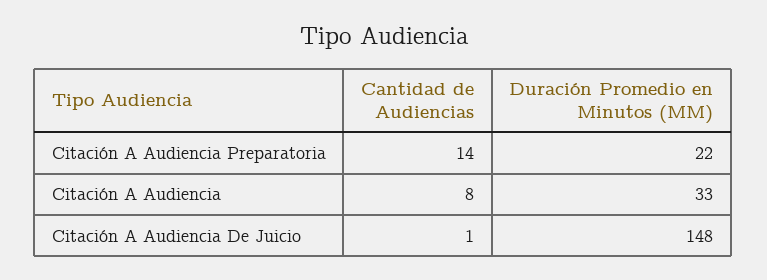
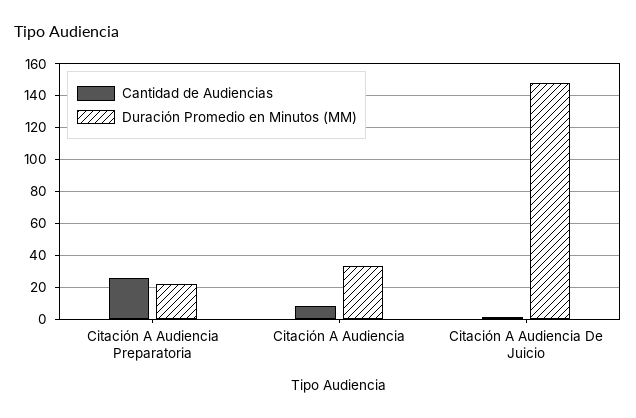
  {
    "Cantidad de Audiencias": {
-     "Citación A Audiencia Preparatoria": 14,
+     "Citación A Audiencia Preparatoria": 25,
      "Citación A Audiencia": 8,
      "Citación A Audiencia De Juicio": 1
    },
    "Duración Promedio en Minutos (MM)": {
      "Citación A Audiencia Preparatoria": 22,
      "Citación A Audiencia": 33,
      "Citación A Audiencia De Juicio": 148
    }
  }

